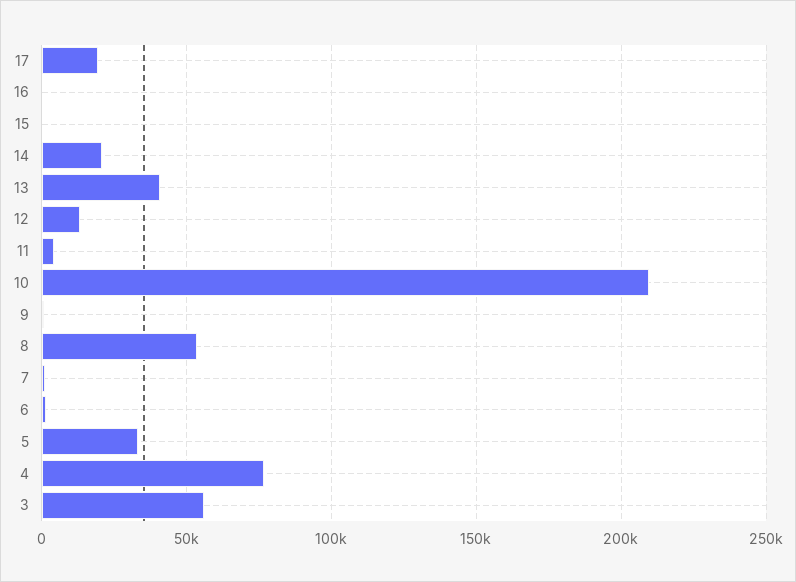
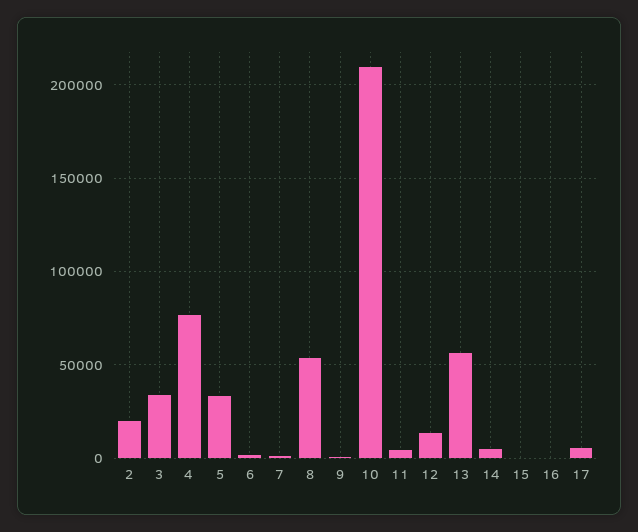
  {
-   "17": 20000,
+   "17": 5000,
    "16": 0,
    "15": 0,
-   "14": 20000,
+   "14": 5000,
-   "13": 40000,
+   "13": 55000,
    "12": 15000,
    "11": 5000,
    "10": 210000,
    "9": 0,
    "8": 55000,
    "7": 0,
    "6": 0,
    "5": 35000,
    "4": 75000,
-   "3": 55000
+   "3": 35000,
+   "2": 20000
  }

